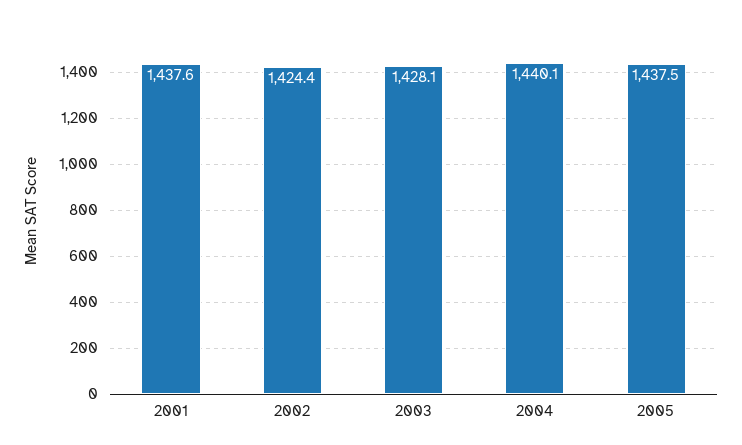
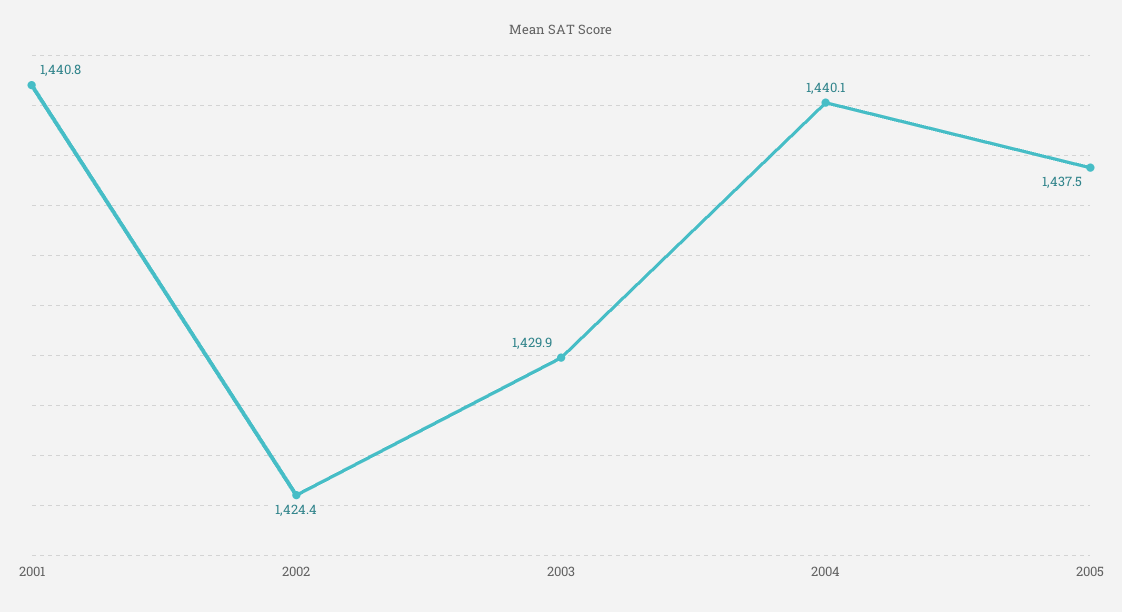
  {
-   "2001": 1437.6,
+   "2001": 1440.8,
    "2002": 1424.4,
-   "2003": 1428.1,
+   "2003": 1429.9,
    "2004": 1440.1,
    "2005": 1437.5
  }

